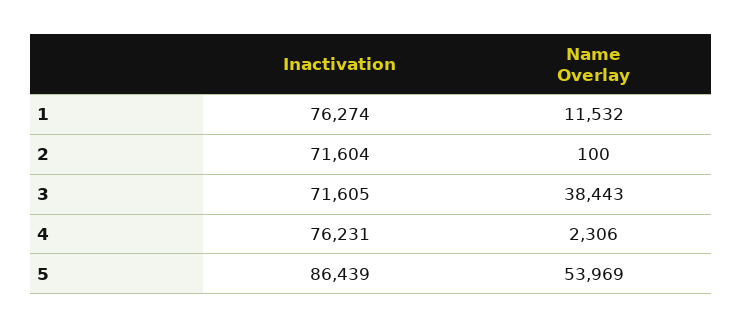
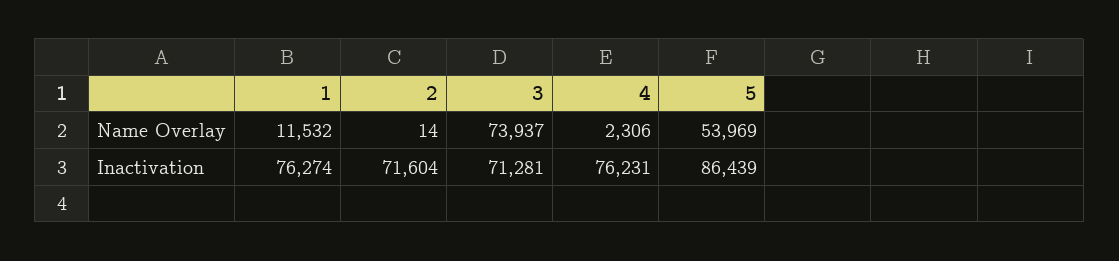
  {
    "Inactivation": {
      "1": 76274,
      "2": 71604,
-     "3": 71605,
+     "3": 71281,
      "4": 76231,
      "5": 86439
    },
    "Name Overlay": {
      "1": 11532,
-     "2": 100,
+     "2": 14,
-     "3": 38443,
+     "3": 73937,
      "4": 2306,
      "5": 53969
    }
  }

